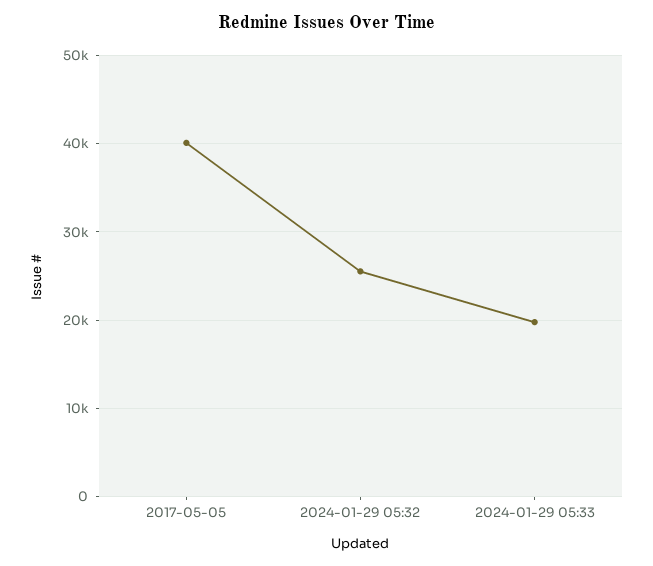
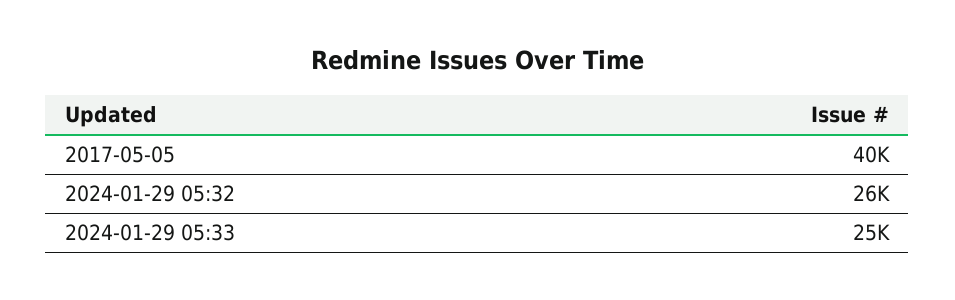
  {
    "2017-05-05": 40000,
    "2024-01-29 05:32": 26000,
-   "2024-01-29 05:33": 20000
+   "2024-01-29 05:33": 25000
  }

